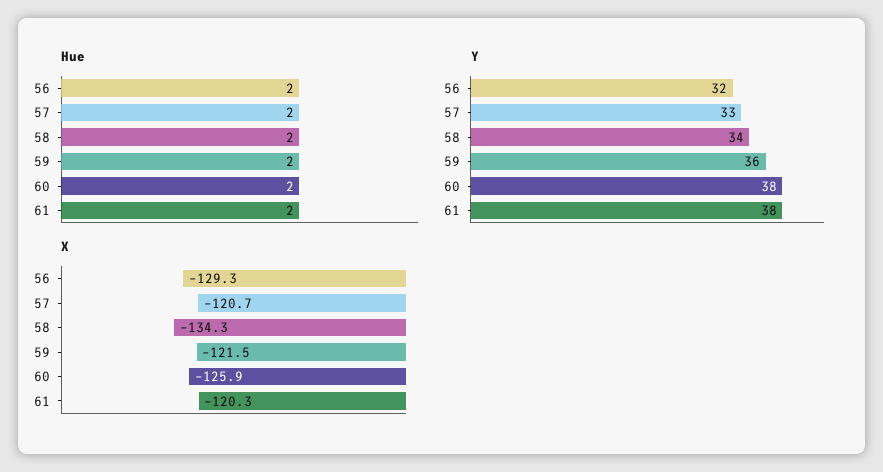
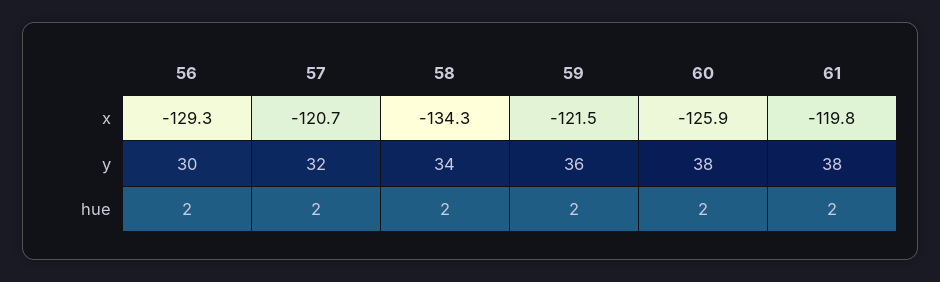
  {
    "Hue": {
      "56": 2,
      "57": 2,
      "58": 2,
      "59": 2,
      "60": 2,
      "61": 2
    },
    "Y": {
-     "56": 32,
+     "56": 30,
-     "57": 33,
+     "57": 32,
      "58": 34,
      "59": 36,
      "60": 38,
      "61": 38
    },
    "X": {
      "56": -129.3,
      "57": -120.7,
      "58": -134.3,
      "59": -121.5,
      "60": -125.9,
-     "61": -120.3
+     "61": -119.8
    }
  }

